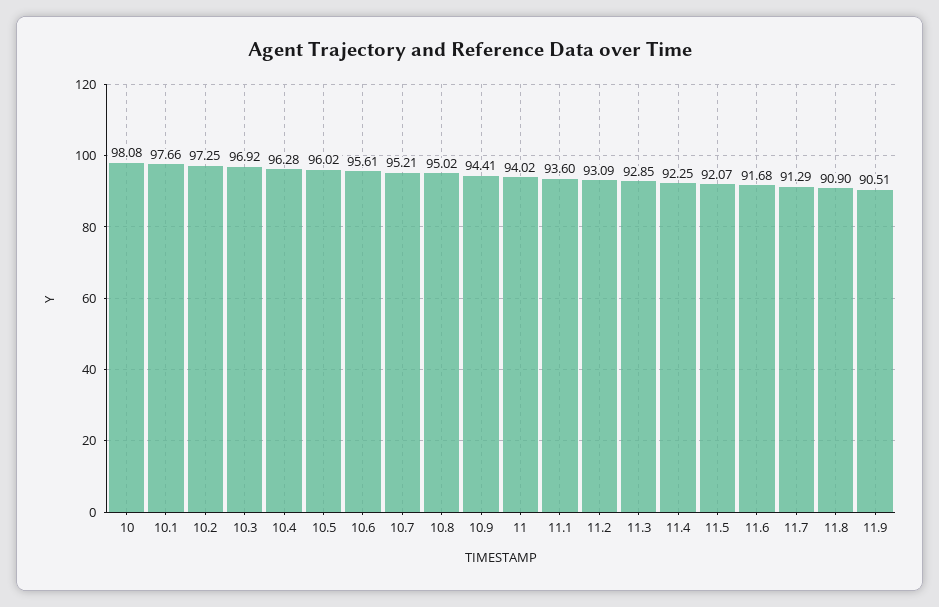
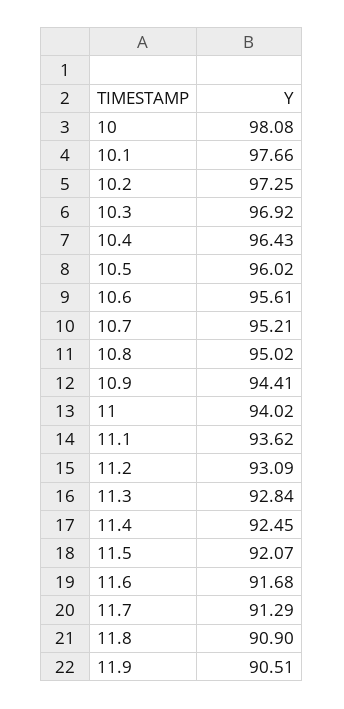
  {
    "10": 98.08,
    "10.1": 97.66,
    "10.2": 97.25,
    "10.3": 96.92,
-   "10.4": 96.28,
+   "10.4": 96.43,
    "10.5": 96.02,
    "10.6": 95.61,
    "10.7": 95.21,
    "10.8": 95.02,
    "10.9": 94.41,
    "11": 94.02,
-   "11.1": 93.6,
+   "11.1": 93.62,
    "11.2": 93.09,
-   "11.3": 92.85,
+   "11.3": 92.84,
-   "11.4": 92.25,
+   "11.4": 92.45,
    "11.5": 92.07,
    "11.6": 91.68,
    "11.7": 91.29,
    "11.8": 90.9,
    "11.9": 90.51
  }

